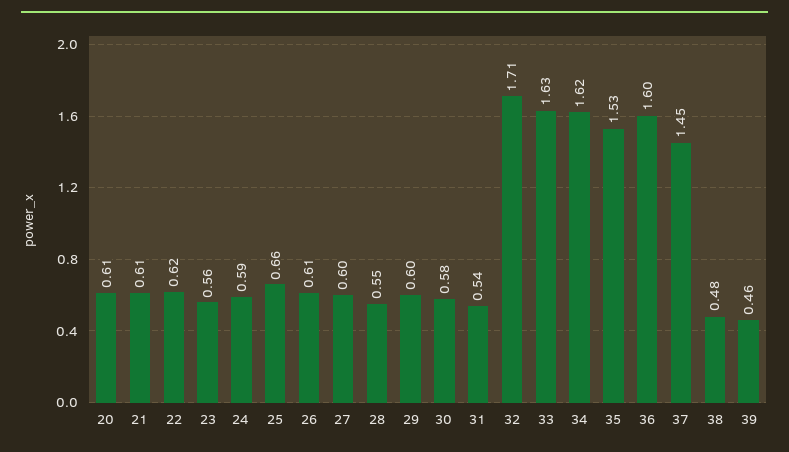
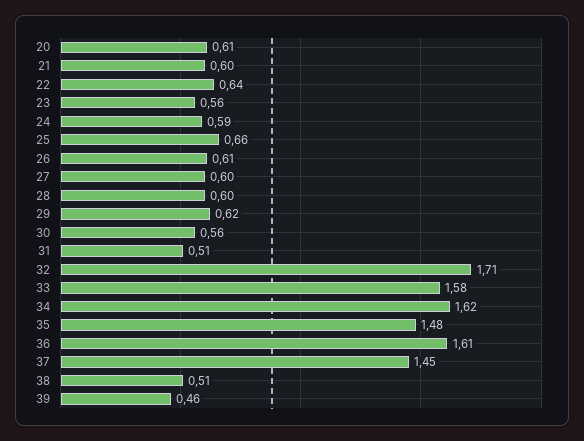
  {
    "20": 0.61,
-   "21": 0.61,
+   "21": 0.6,
-   "22": 0.62,
+   "22": 0.64,
    "23": 0.56,
    "24": 0.59,
    "25": 0.66,
    "26": 0.61,
    "27": 0.6,
-   "28": 0.55,
+   "28": 0.6,
-   "29": 0.6,
+   "29": 0.62,
-   "30": 0.58,
+   "30": 0.56,
-   "31": 0.54,
+   "31": 0.51,
    "32": 1.71,
-   "33": 1.63,
+   "33": 1.58,
    "34": 1.62,
-   "35": 1.53,
+   "35": 1.48,
-   "36": 1.6,
+   "36": 1.61,
    "37": 1.45,
-   "38": 0.48,
+   "38": 0.51,
    "39": 0.46
  }

